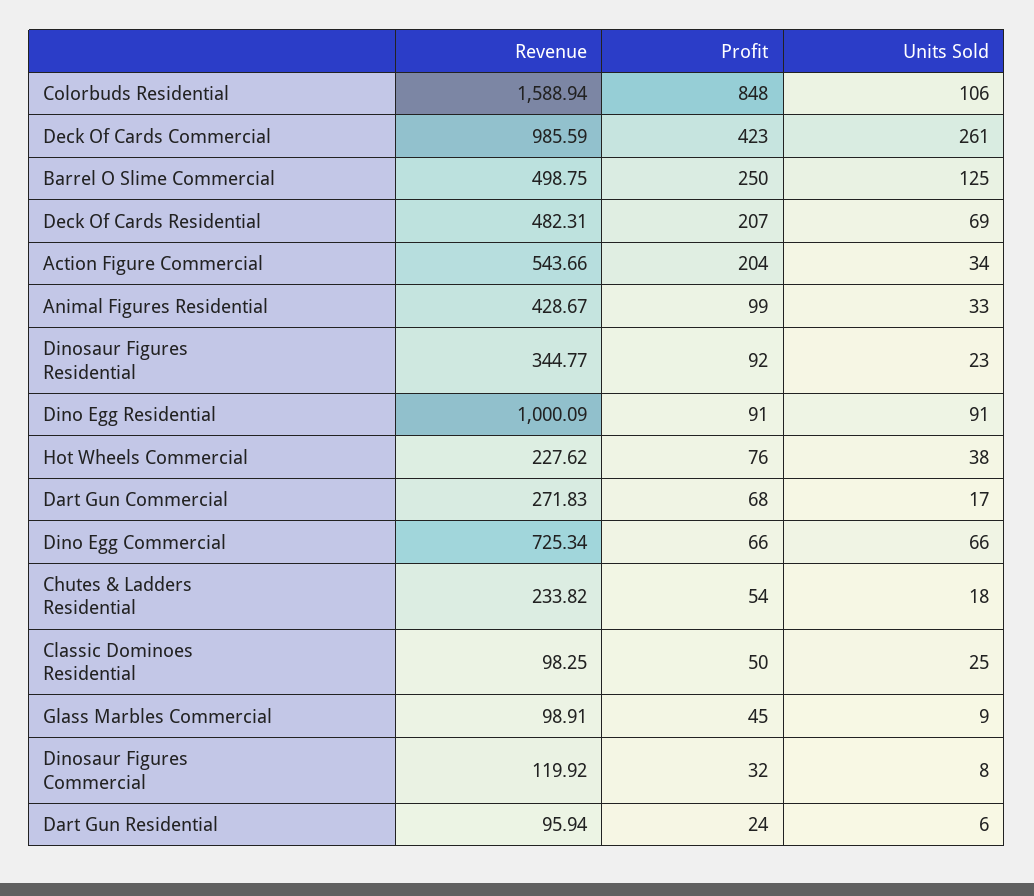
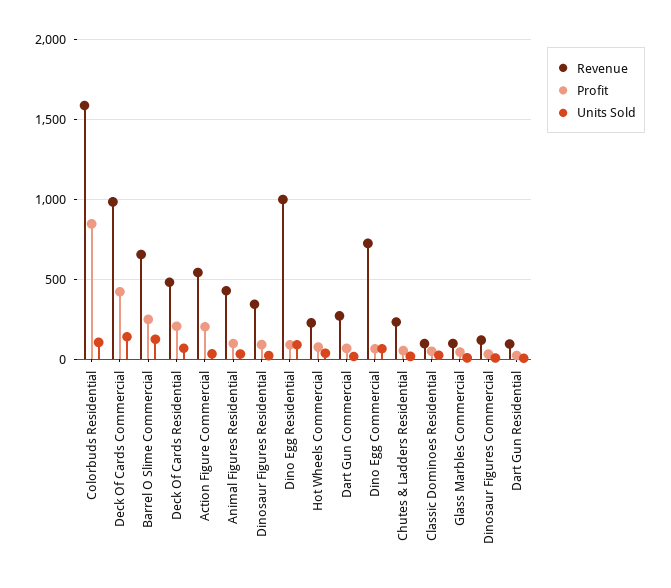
  {
    "Revenue": {
      "Colorbuds Residential": 1588.94,
      "Deck Of Cards Commercial": 985.59,
-     "Barrel O Slime Commercial": 498.75,
+     "Barrel O Slime Commercial": 650,
      "Deck Of Cards Residential": 482.31,
      "Action Figure Commercial": 543.66,
      "Animal Figures Residential": 428.67,
      "Dinosaur Figures Residential": 344.77,
      "Dino Egg Residential": 1000.09,
      "Hot Wheels Commercial": 227.62,
      "Dart Gun Commercial": 271.83,
      "Dino Egg Commercial": 725.34,
      "Chutes & Ladders Residential": 233.82,
      "Classic Dominoes Residential": 98.25,
      "Glass Marbles Commercial": 98.91,
      "Dinosaur Figures Commercial": 119.92,
      "Dart Gun Residential": 95.94
    },
    "Profit": {
      "Colorbuds Residential": 848,
      "Deck Of Cards Commercial": 423,
      "Barrel O Slime Commercial": 250,
      "Deck Of Cards Residential": 207,
      "Action Figure Commercial": 204,
      "Animal Figures Residential": 99,
      "Dinosaur Figures Residential": 92,
      "Dino Egg Residential": 91,
      "Hot Wheels Commercial": 76,
      "Dart Gun Commercial": 68,
      "Dino Egg Commercial": 66,
      "Chutes & Ladders Residential": 54,
      "Classic Dominoes Residential": 50,
      "Glass Marbles Commercial": 45,
      "Dinosaur Figures Commercial": 32,
      "Dart Gun Residential": 24
    },
    "Units Sold": {
      "Colorbuds Residential": 106,
-     "Deck Of Cards Commercial": 261,
+     "Deck Of Cards Commercial": 150,
      "Barrel O Slime Commercial": 125,
      "Deck Of Cards Residential": 69,
      "Action Figure Commercial": 34,
      "Animal Figures Residential": 33,
      "Dinosaur Figures Residential": 23,
      "Dino Egg Residential": 91,
      "Hot Wheels Commercial": 38,
      "Dart Gun Commercial": 17,
      "Dino Egg Commercial": 66,
      "Chutes & Ladders Residential": 18,
      "Classic Dominoes Residential": 25,
      "Glass Marbles Commercial": 9,
      "Dinosaur Figures Commercial": 8,
      "Dart Gun Residential": 6
    }
  }

